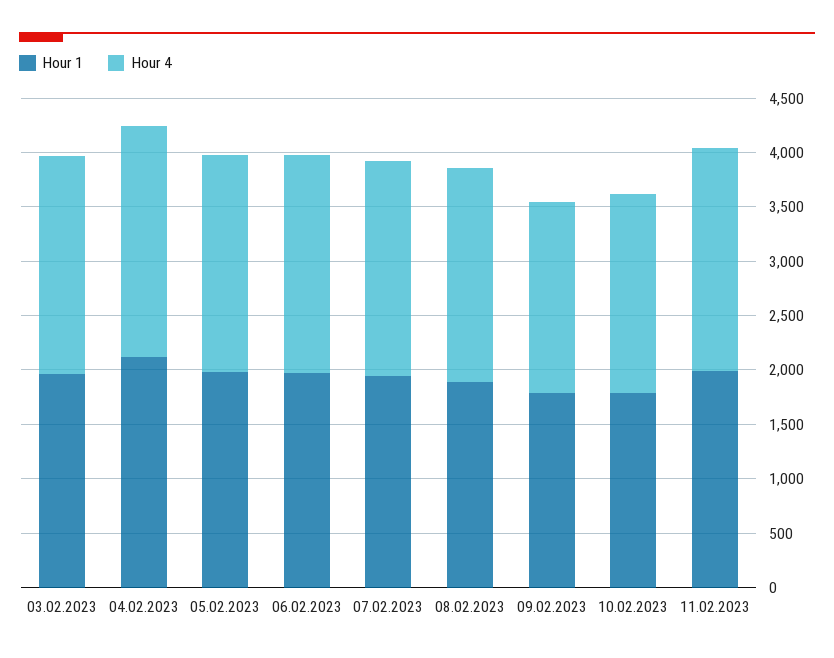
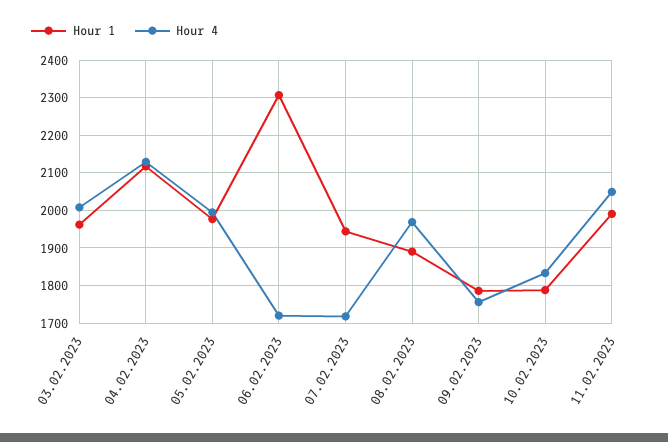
  {
    "Hour 1": {
      "03.02.2023": 1960,
      "04.02.2023": 2120,
      "05.02.2023": 1980,
-     "06.02.2023": 2000,
+     "06.02.2023": 2300,
      "07.02.2023": 1940,
      "08.02.2023": 1900,
      "09.02.2023": 1780,
      "10.02.2023": 1780,
      "11.02.2023": 2000
    },
    "Hour 4": {
      "03.02.2023": 2000,
      "04.02.2023": 2120,
      "05.02.2023": 2000,
-     "06.02.2023": 2000,
+     "06.02.2023": 1720,
-     "07.02.2023": 2000,
+     "07.02.2023": 1720,
      "08.02.2023": 1960,
      "09.02.2023": 1760,
      "10.02.2023": 1840,
      "11.02.2023": 2040
    }
  }

